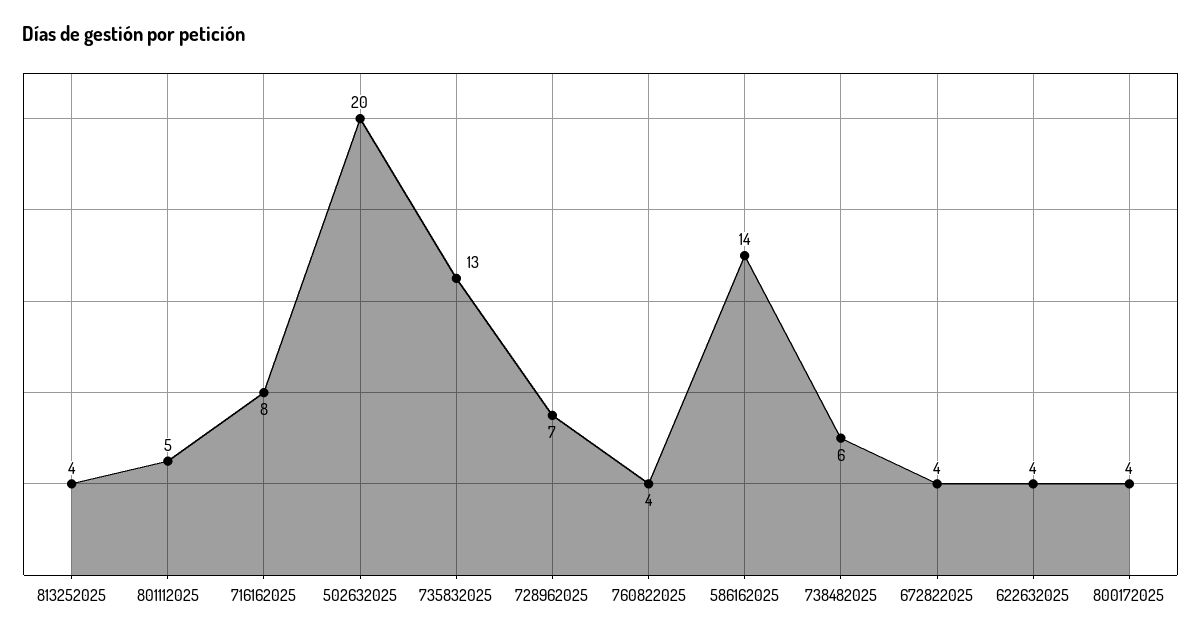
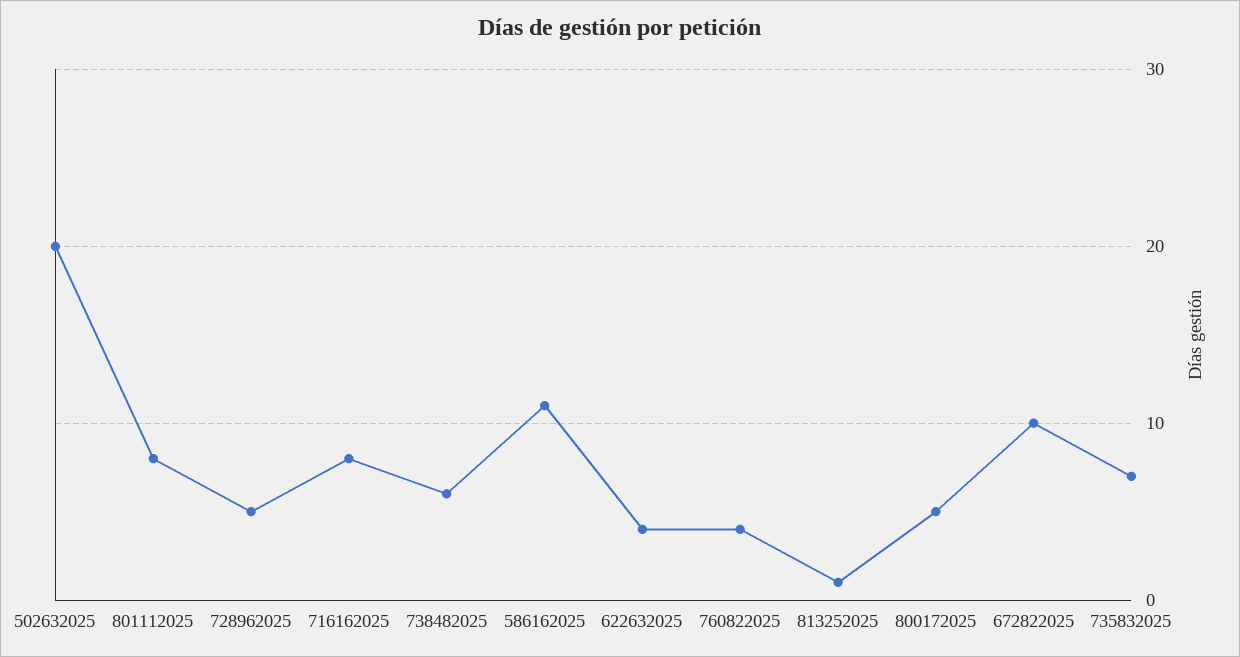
  {
-   "813252025": 4,
+   "813252025": 1,
-   "801112025": 5,
+   "801112025": 8,
    "716162025": 8,
    "502632025": 20,
-   "735832025": 13,
+   "735832025": 7,
-   "728962025": 7,
+   "728962025": 5,
    "760822025": 4,
-   "586162025": 14,
+   "586162025": 11,
    "738482025": 6,
-   "672822025": 4,
+   "672822025": 10,
    "622632025": 4,
-   "800172025": 4
+   "800172025": 5
  }

